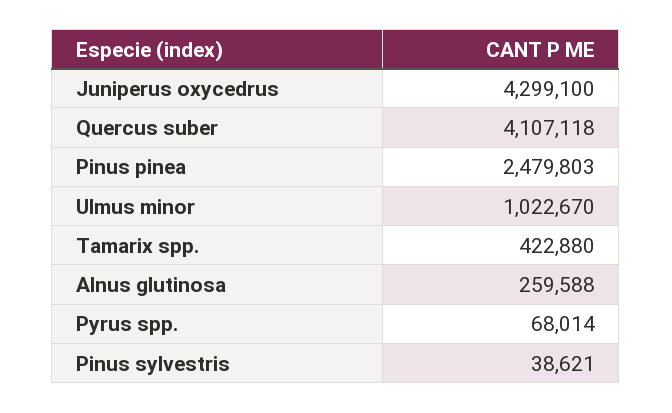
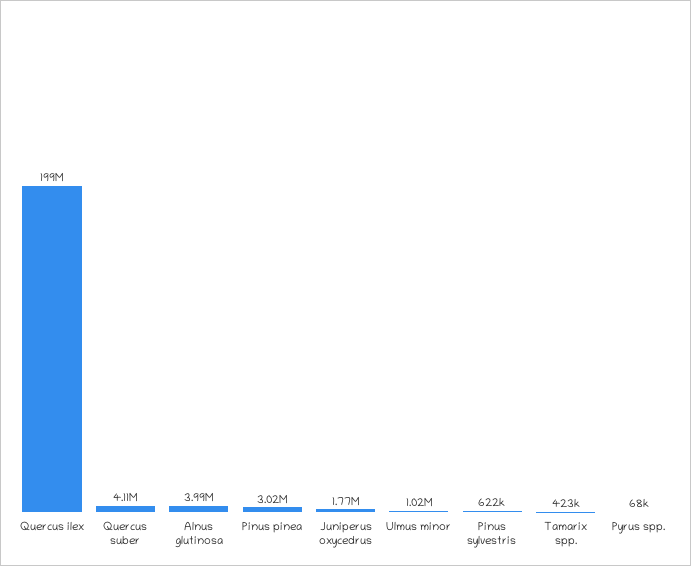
  {
-   "Juniperus oxycedrus": 4299100,
+   "Juniperus oxycedrus": 1770000,
    "Quercus suber": 4107118,
-   "Pinus pinea": 2479803,
+   "Pinus pinea": 3020000,
    "Ulmus minor": 1022670,
    "Tamarix spp.": 422880,
-   "Alnus glutinosa": 259588,
+   "Alnus glutinosa": 3990000,
    "Pyrus spp.": 68014,
-   "Pinus sylvestris": 38621
+   "Pinus sylvestris": 622000,
+   "Quercus ilex": 199000000
  }

